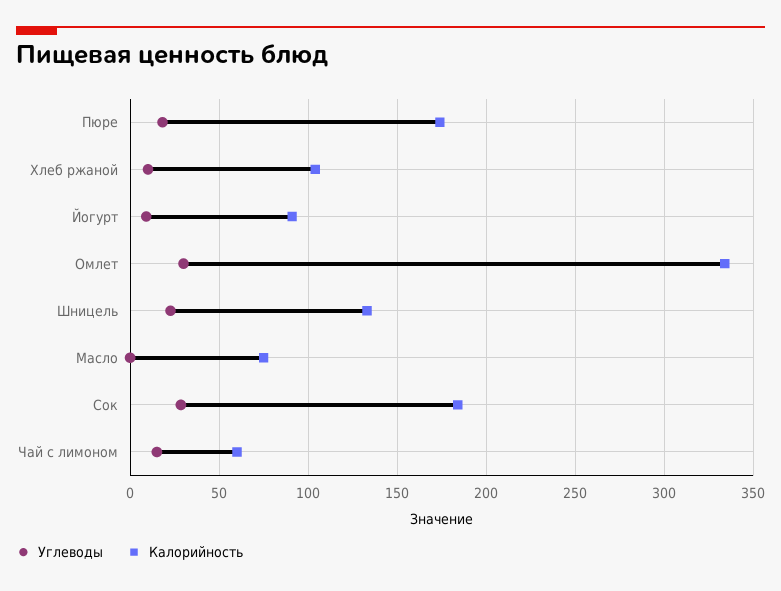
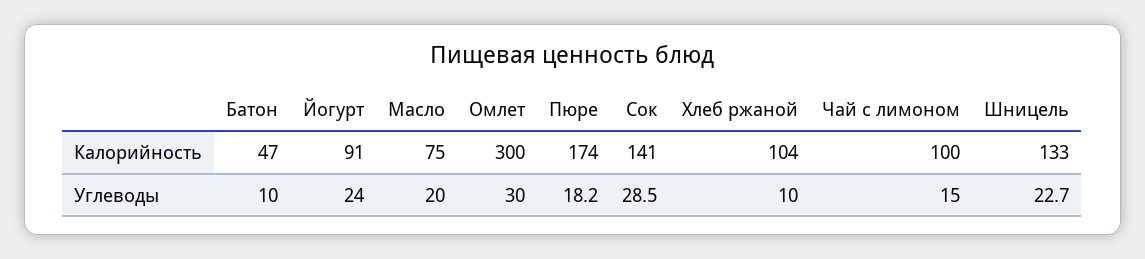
  {
    "Углеводы": {
      "Пюре": 18.2,
      "Хлеб ржаной": 10,
-     "Йогурт": 10,
+     "Йогурт": 24,
      "Омлет": 30,
      "Шницель": 22.7,
-     "Масло": 0,
+     "Масло": 20,
      "Сок": 28.5,
-     "Чай с лимоном": 15
+     "Чай с лимоном": 15,
+     "Батон": 10
    },
    "Калорийность": {
      "Пюре": 174,
      "Хлеб ржаной": 104,
      "Йогурт": 91,
-     "Омлет": 335,
+     "Омлет": 300,
      "Шницель": 133,
      "Масло": 75,
-     "Сок": 185,
+     "Сок": 141,
-     "Чай с лимоном": 60
+     "Чай с лимоном": 100,
+     "Батон": 47
    }
  }

